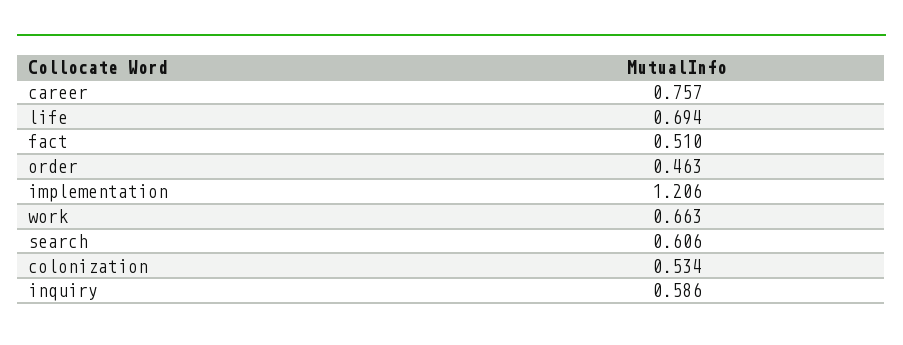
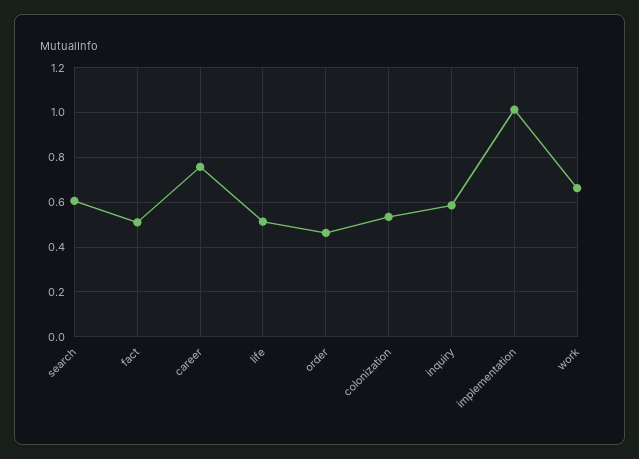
  {
    "career": 0.757,
-   "life": 0.694,
+   "life": 0.5,
    "fact": 0.51,
    "order": 0.463,
-   "implementation": 1.206,
+   "implementation": 1,
    "work": 0.663,
    "search": 0.606,
    "colonization": 0.534,
    "inquiry": 0.586
  }

